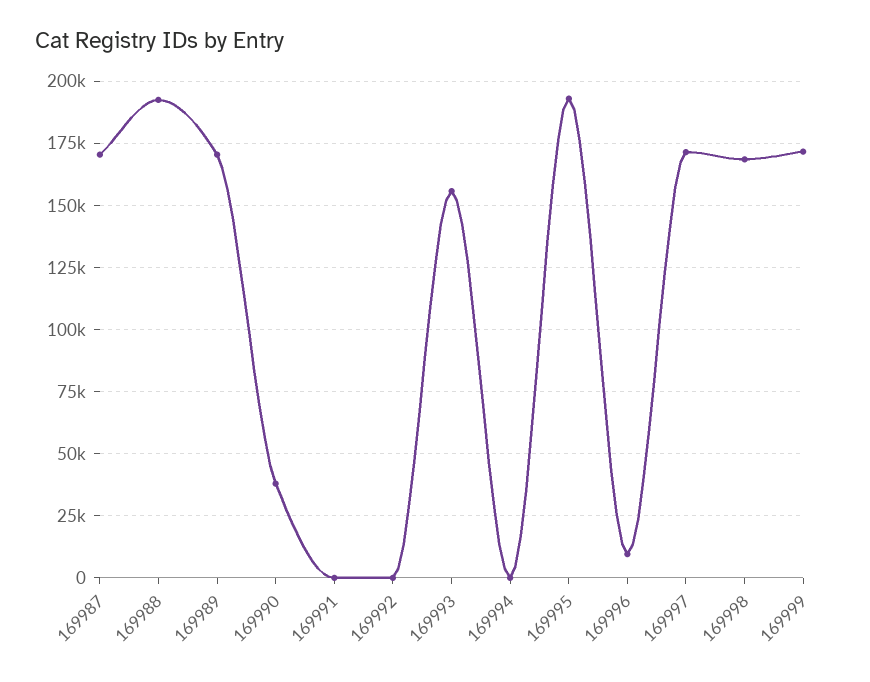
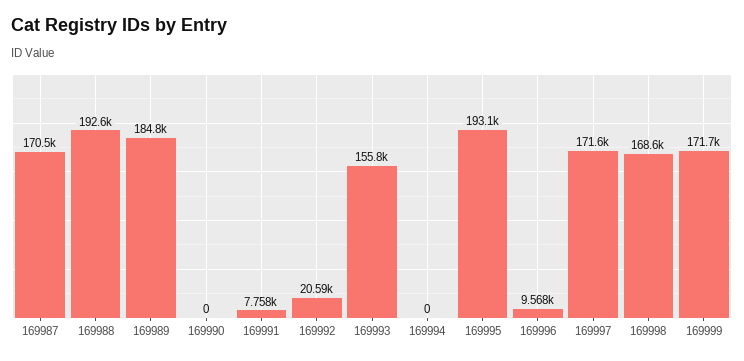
  {
    "169987": 170500,
    "169988": 192600,
-   "169989": 170000,
+   "169989": 184800,
-   "169990": 37500,
+   "169990": 0,
-   "169991": 0,
+   "169991": 7758,
-   "169992": 0,
+   "169992": 20590,
    "169993": 155800,
    "169994": 0,
    "169995": 193100,
    "169996": 9568,
    "169997": 171600,
    "169998": 168600,
    "169999": 171700
  }

